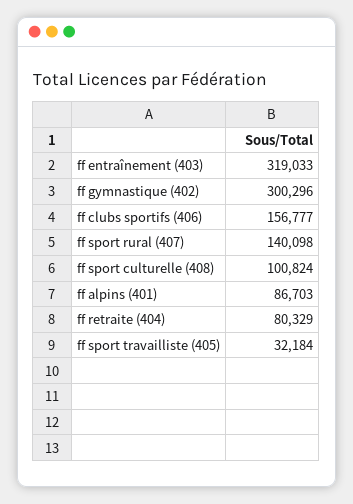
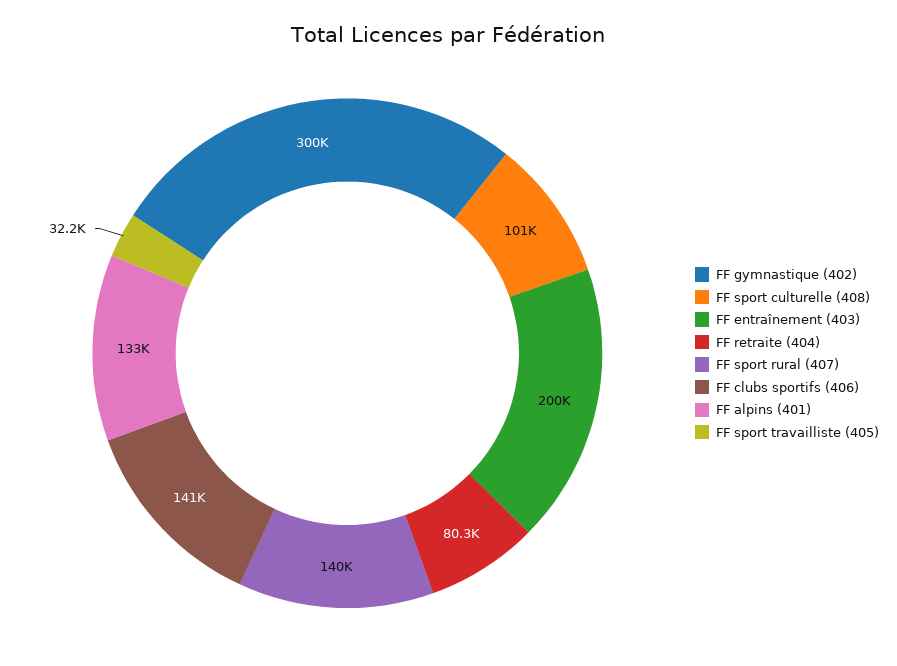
  {
-   "ff entraînement (403)": 319033,
+   "ff entraînement (403)": 200000,
    "ff gymnastique (402)": 300296,
-   "ff clubs sportifs (406)": 156777,
+   "ff clubs sportifs (406)": 141000,
    "ff sport rural (407)": 140098,
    "ff sport culturelle (408)": 100824,
-   "ff alpins (401)": 86703,
+   "ff alpins (401)": 133000,
    "ff retraite (404)": 80329,
    "ff sport travailliste (405)": 32184
  }

